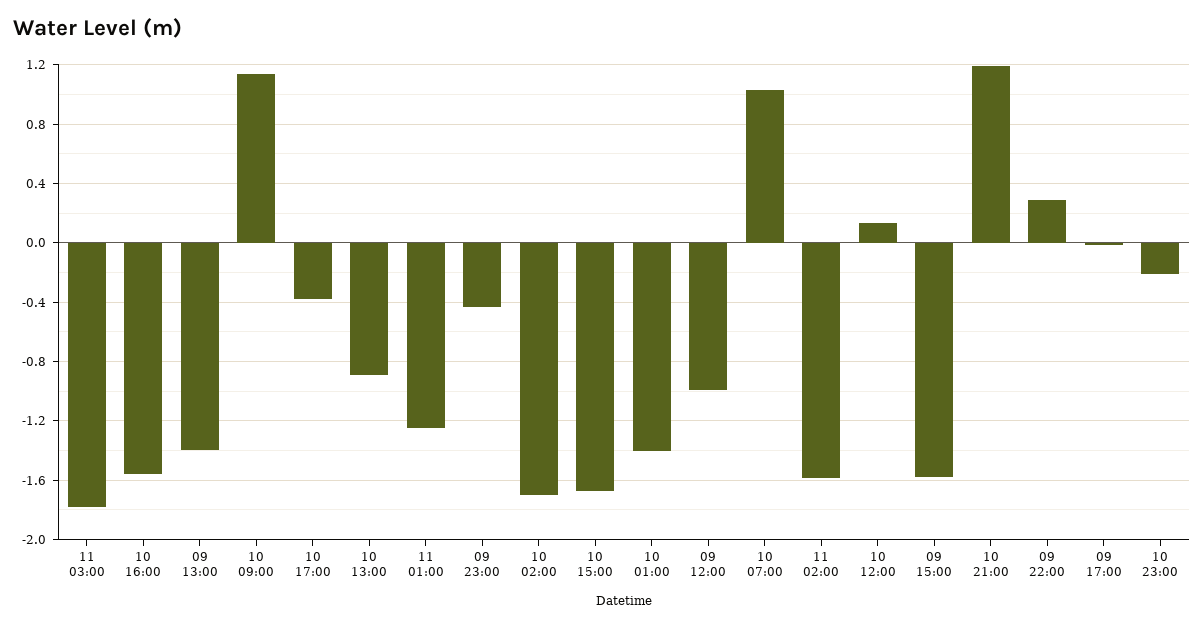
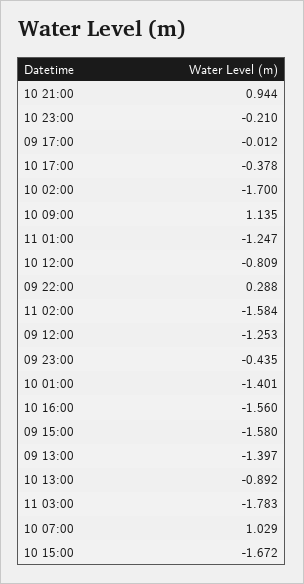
  {
    "11 03:00": -1.783,
    "10 16:00": -1.56,
    "09 13:00": -1.397,
    "10 09:00": 1.135,
    "10 17:00": -0.378,
    "10 13:00": -0.892,
    "11 01:00": -1.247,
    "09 23:00": -0.435,
    "10 02:00": -1.7,
    "10 15:00": -1.672,
    "10 01:00": -1.401,
-   "09 12:00": -1,
+   "09 12:00": -1.253,
    "10 07:00": 1.029,
    "11 02:00": -1.584,
-   "10 12:00": 0.15,
+   "10 12:00": -0.809,
    "09 15:00": -1.58,
-   "10 21:00": 1.2,
+   "10 21:00": 0.944,
    "09 22:00": 0.288,
    "09 17:00": -0.012,
    "10 23:00": -0.21
  }

